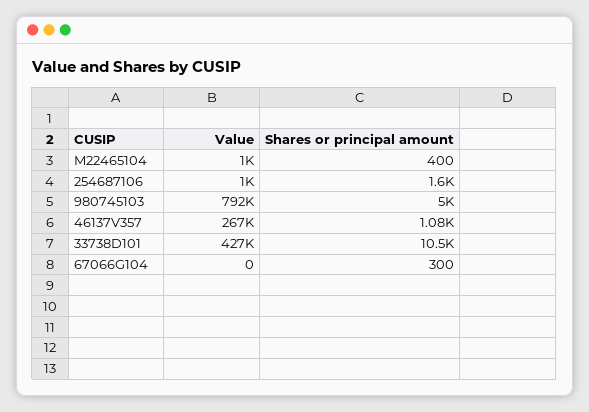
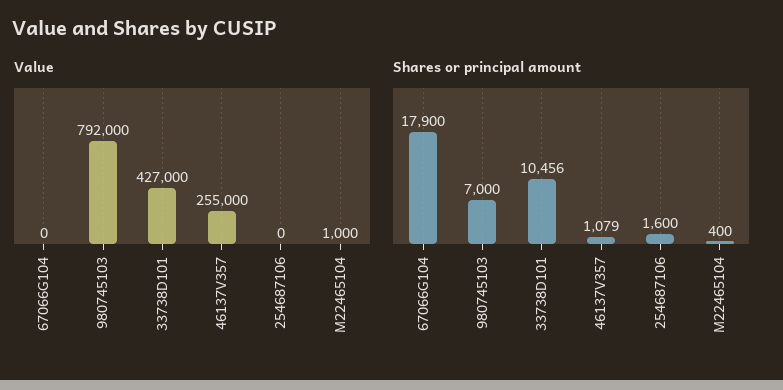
  {
    "Value": {
      "M22465104": 1000,
-     "254687106": 1000,
+     "254687106": 0,
      "980745103": 792000,
-     "46137V357": 267000,
+     "46137V357": 255000,
      "33738D101": 427000,
      "67066G104": 0
    },
    "Shares or principal amount": {
      "M22465104": 400,
      "254687106": 1600,
-     "980745103": 5000,
+     "980745103": 7000,
      "46137V357": 1079,
      "33738D101": 10456,
-     "67066G104": 300
+     "67066G104": 17900
    }
  }

